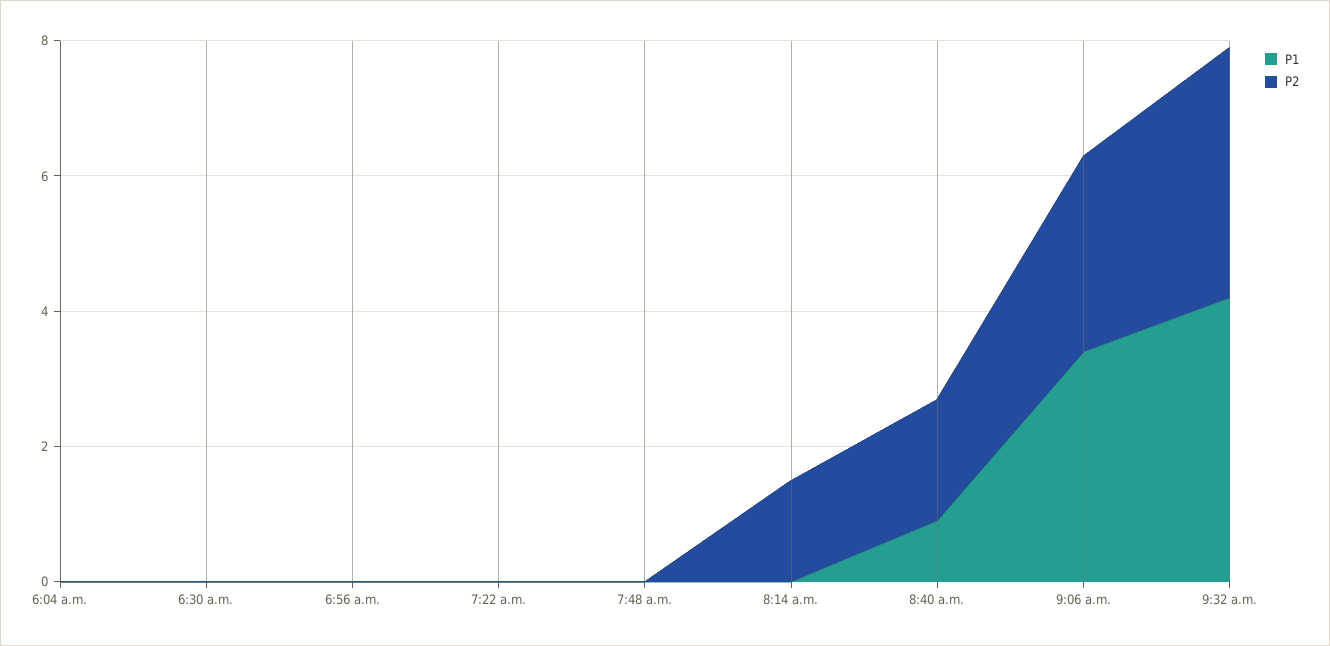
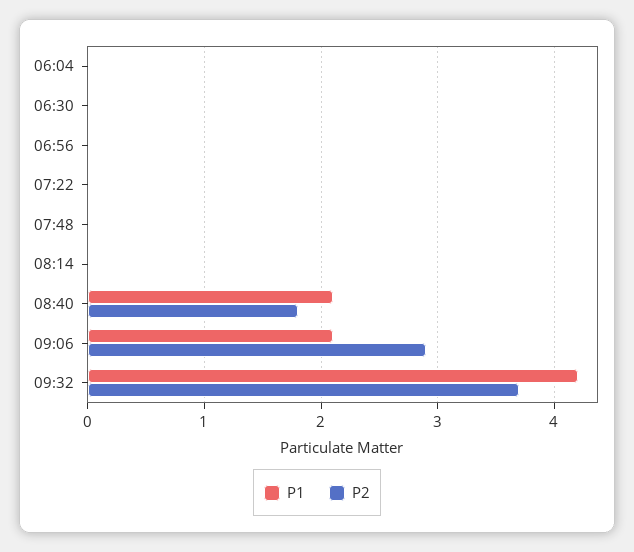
  {
    "P1": {
      "6:04 a.m.": 0,
      "6:30 a.m.": 0,
      "6:56 a.m.": 0,
      "7:22 a.m.": 0,
      "7:48 a.m.": 0,
      "8:14 a.m.": 0,
-     "8:40 a.m.": 1,
+     "8:40 a.m.": 2.1,
-     "9:06 a.m.": 3.5,
+     "9:06 a.m.": 2.1,
      "9:32 a.m.": 4.2
    },
    "P2": {
      "6:04 a.m.": 0,
      "6:30 a.m.": 0,
      "6:56 a.m.": 0,
      "7:22 a.m.": 0,
      "7:48 a.m.": 0,
-     "8:14 a.m.": 1.5,
+     "8:14 a.m.": 0,
      "8:40 a.m.": 1.8,
      "9:06 a.m.": 2.9,
      "9:32 a.m.": 3.7
    }
  }

